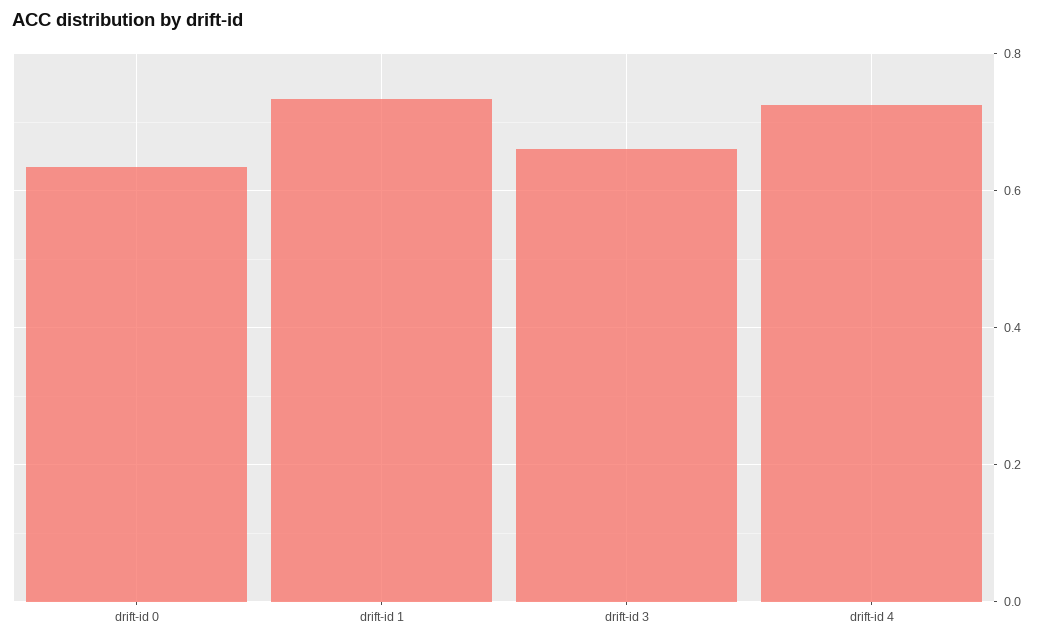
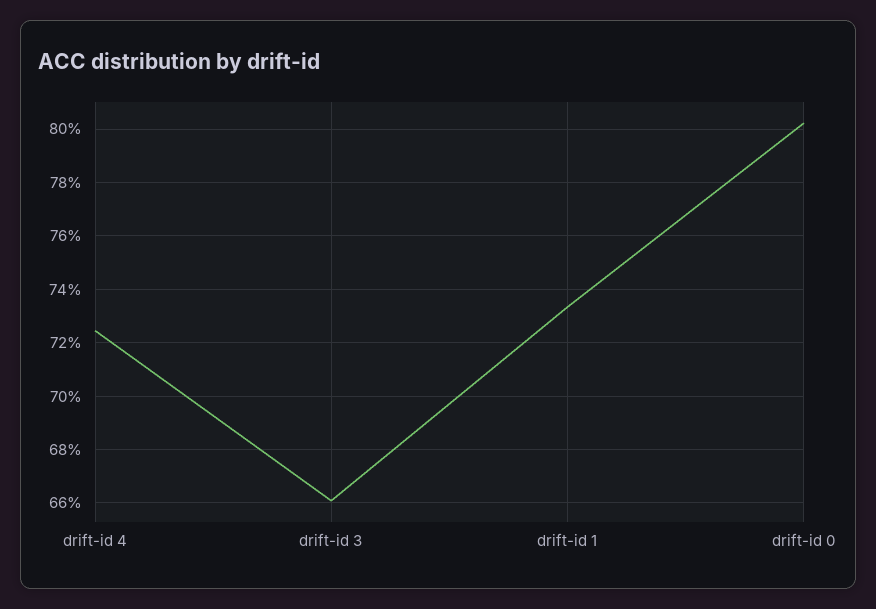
  {
-   "drift-id 0": 0.64,
+   "drift-id 0": 0.8025,
    "drift-id 1": 0.7325,
    "drift-id 3": 0.66,
    "drift-id 4": 0.725
  }

